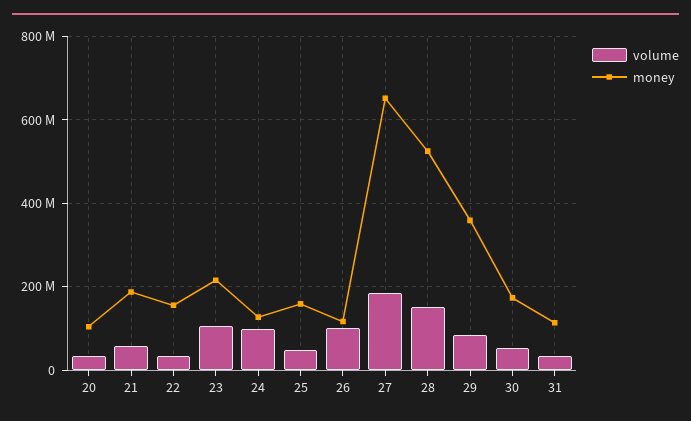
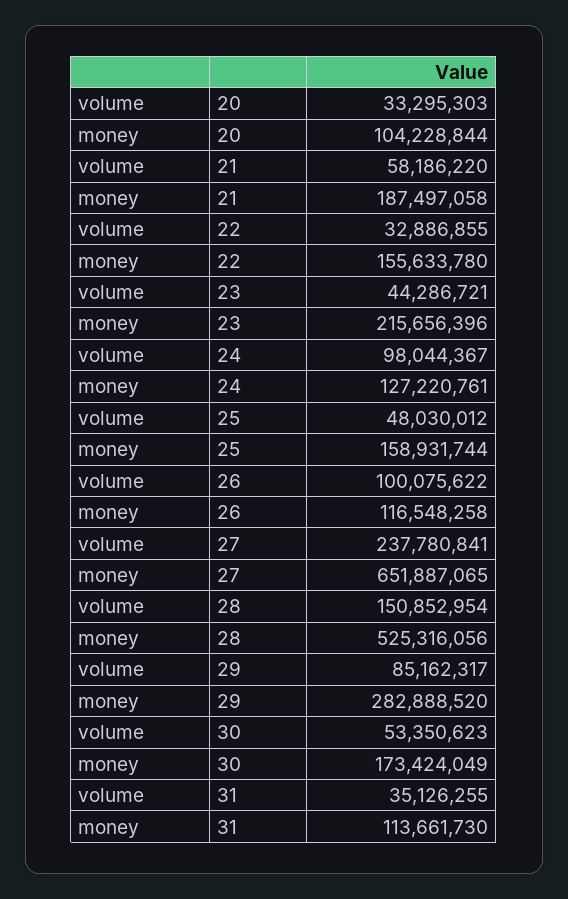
  {
    "volume": {
      "20": 33295303,
      "21": 58186220,
      "22": 32886855,
-     "23": 100000000,
+     "23": 44286721,
      "24": 98044367,
      "25": 48030012,
      "26": 100075622,
-     "27": 180000000,
+     "27": 237780841,
      "28": 150852954,
      "29": 85162317,
      "30": 53350623,
      "31": 35126255
    },
    "money": {
      "20": 104228844,
      "21": 187497058,
      "22": 155633780,
      "23": 215656396,
      "24": 127220761,
      "25": 158931744,
      "26": 116548258,
      "27": 651887065,
      "28": 525316056,
-     "29": 360000000,
+     "29": 282888520,
      "30": 173424049,
      "31": 113661730
    }
  }

